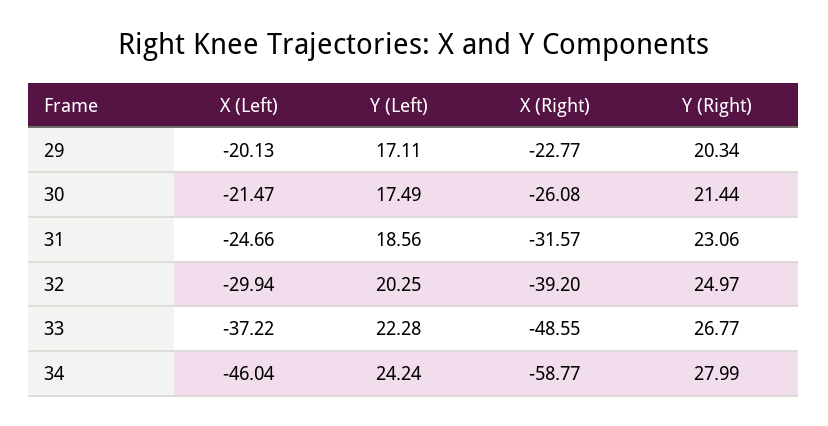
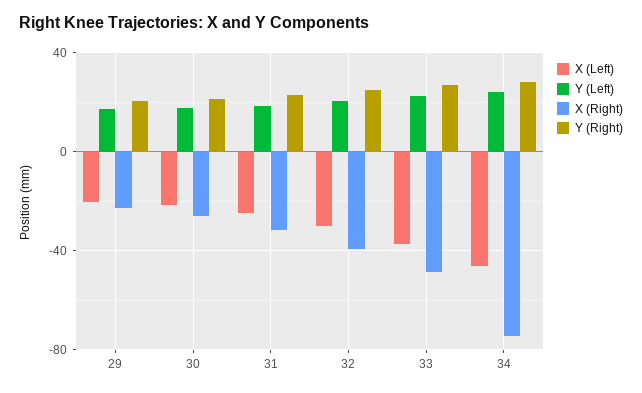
  {
    "X (Left)": {
      "29": -20.13,
      "30": -21.47,
      "31": -24.66,
      "32": -29.94,
      "33": -37.22,
      "34": -46.04
    },
    "Y (Left)": {
      "29": 17.11,
      "30": 17.49,
      "31": 18.56,
      "32": 20.25,
      "33": 22.28,
      "34": 24.24
    },
    "X (Right)": {
      "29": -22.77,
      "30": -26.08,
      "31": -31.57,
      "32": -39.2,
      "33": -48.55,
-     "34": -58.77
+     "34": -75
    },
    "Y (Right)": {
      "29": 20.34,
      "30": 21.44,
      "31": 23.06,
      "32": 24.97,
      "33": 26.77,
      "34": 27.99
    }
  }

